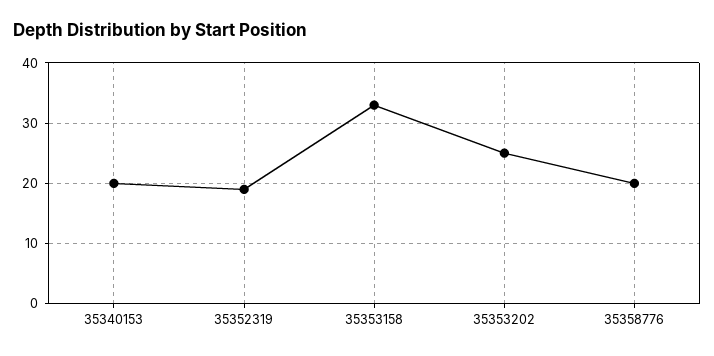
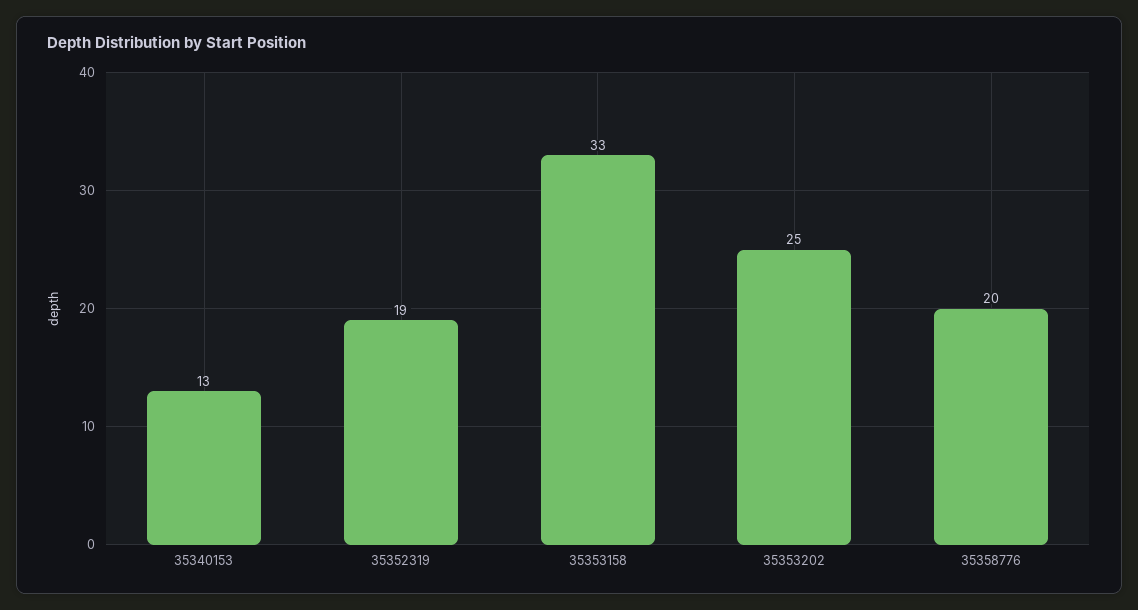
  {
-   "35340153": 20,
+   "35340153": 13,
    "35352319": 19,
    "35353158": 33,
    "35353202": 25,
    "35358776": 20
  }

